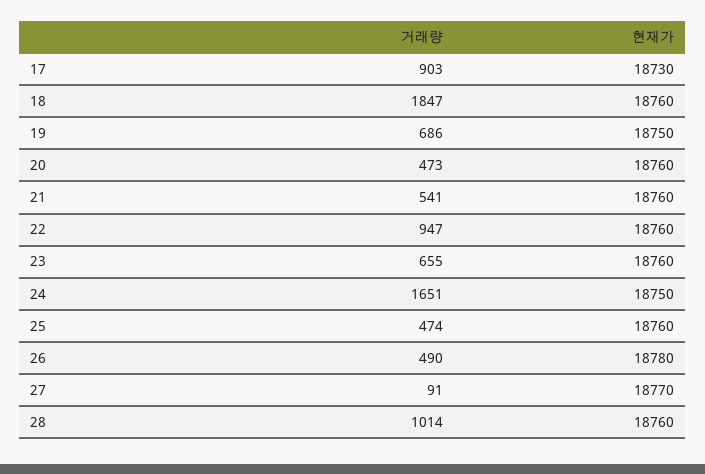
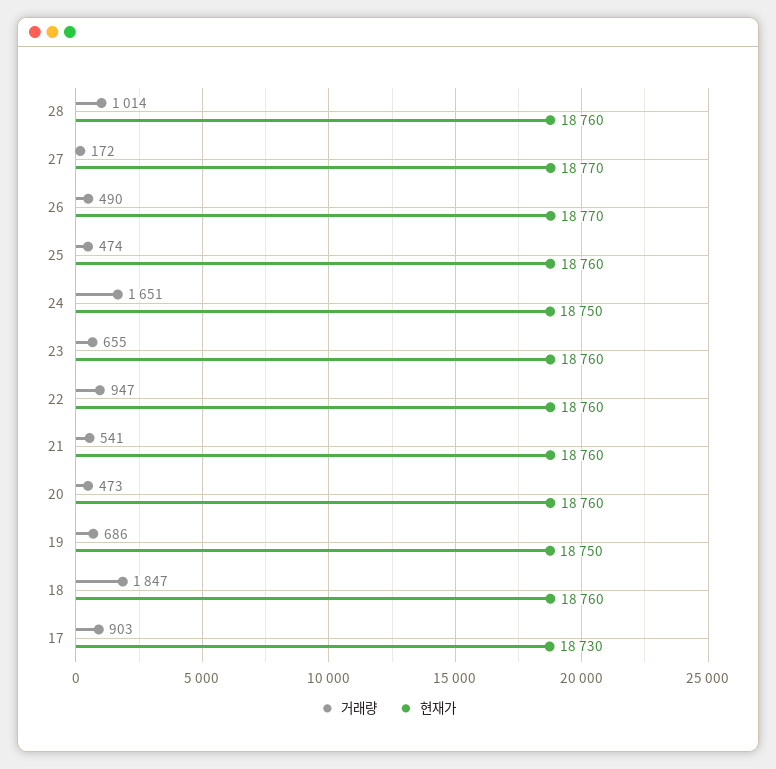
  {
    "거래량": {
      "17": 903,
      "18": 1847,
      "19": 686,
      "20": 473,
      "21": 541,
      "22": 947,
      "23": 655,
      "24": 1651,
      "25": 474,
      "26": 490,
-     "27": 91,
+     "27": 172,
      "28": 1014
    },
    "현재가": {
      "17": 18730,
      "18": 18760,
      "19": 18750,
      "20": 18760,
      "21": 18760,
      "22": 18760,
      "23": 18760,
      "24": 18750,
      "25": 18760,
-     "26": 18780,
+     "26": 18770,
      "27": 18770,
      "28": 18760
    }
  }

